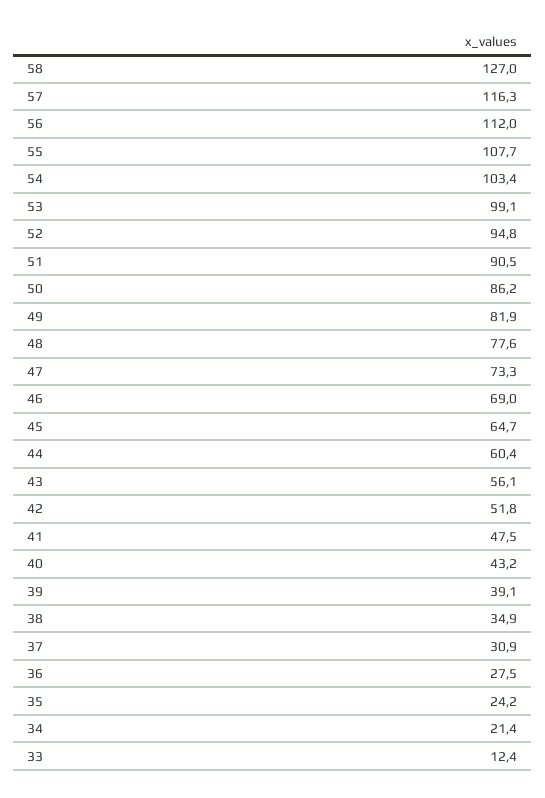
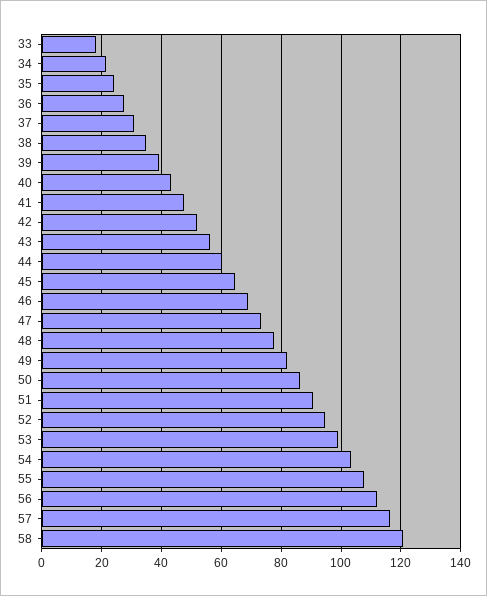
  {
-   "58": 127,
+   "58": 120,
    "57": 116.3,
    "56": 112,
    "55": 107.7,
    "54": 103.4,
    "53": 99.1,
    "52": 94.8,
    "51": 90.5,
    "50": 86.2,
    "49": 81.9,
    "48": 77.6,
    "47": 73.3,
    "46": 69,
    "45": 64.7,
    "44": 60.4,
    "43": 56.1,
    "42": 51.8,
    "41": 47.5,
    "40": 43.2,
    "39": 39.1,
    "38": 34.9,
    "37": 30.9,
    "36": 27.5,
    "35": 24.2,
    "34": 21.4,
-   "33": 12.4
+   "33": 17.5
  }

